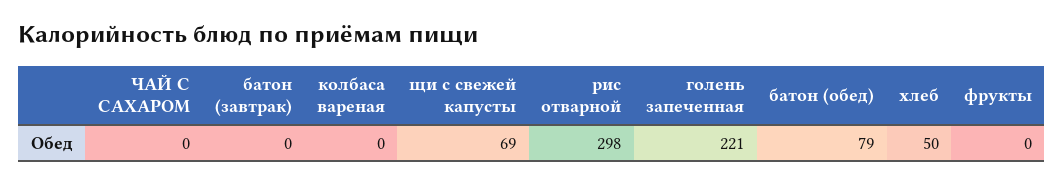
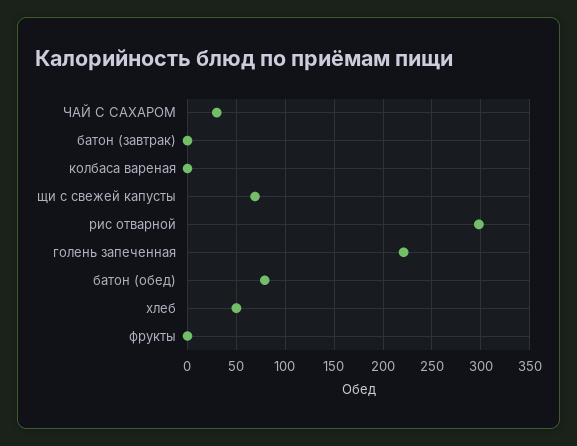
  {
-   "ЧАЙ С САХАРОМ": 0,
+   "ЧАЙ С САХАРОМ": 30,
    "батон (завтрак)": 0,
    "колбаса вареная": 0,
    "щи с свежей капусты": 69,
    "рис отварной": 298,
    "голень запеченная": 221,
    "батон (обед)": 79,
    "хлеб": 50,
    "фрукты": 0
  }

